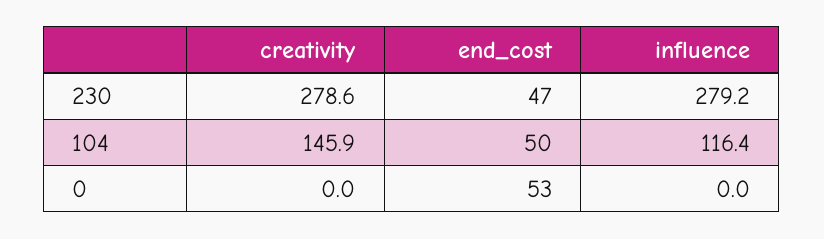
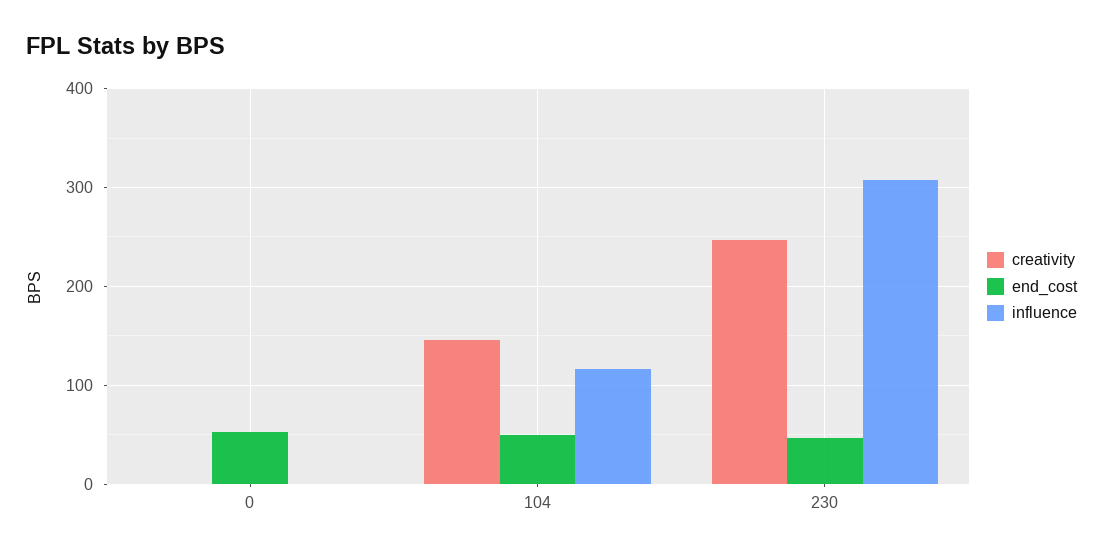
  {
    "creativity": {
-     "230": 278.6,
+     "230": 250,
      "104": 145.9,
      "0": 0
    },
    "end_cost": {
      "230": 47,
      "104": 50,
      "0": 53
    },
    "influence": {
-     "230": 279.2,
+     "230": 310,
      "104": 116.4,
      "0": 0
    }
  }

